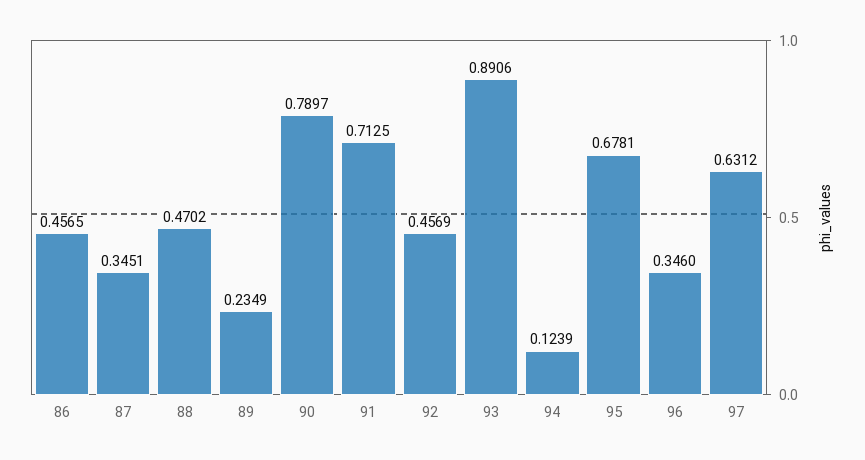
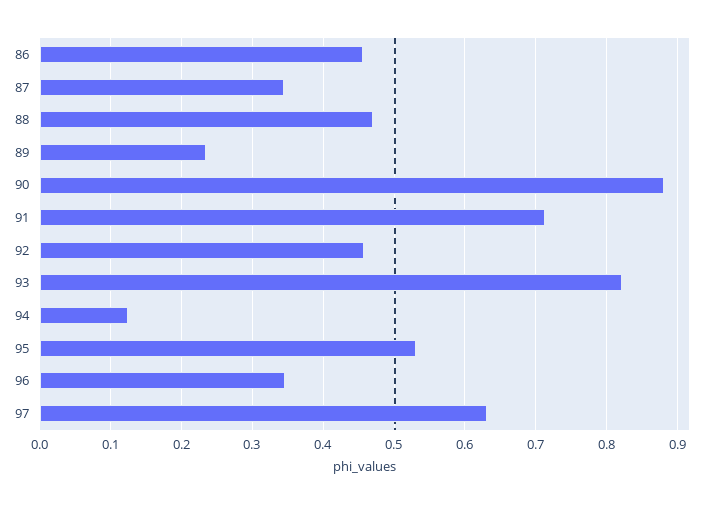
  {
    "86": 0.4565,
    "87": 0.3451,
    "88": 0.4702,
    "89": 0.2349,
-   "90": 0.7897,
+   "90": 0.88,
    "91": 0.7125,
    "92": 0.4569,
-   "93": 0.8906,
+   "93": 0.82,
    "94": 0.1239,
-   "95": 0.6781,
+   "95": 0.53,
    "96": 0.346,
    "97": 0.6312
  }

